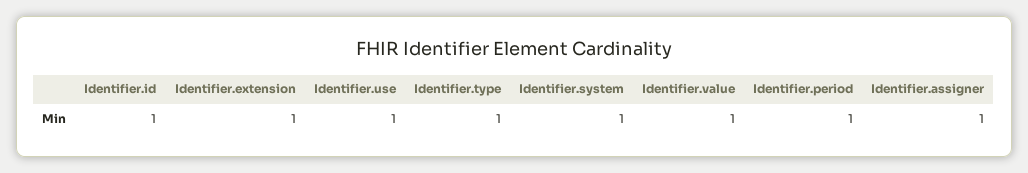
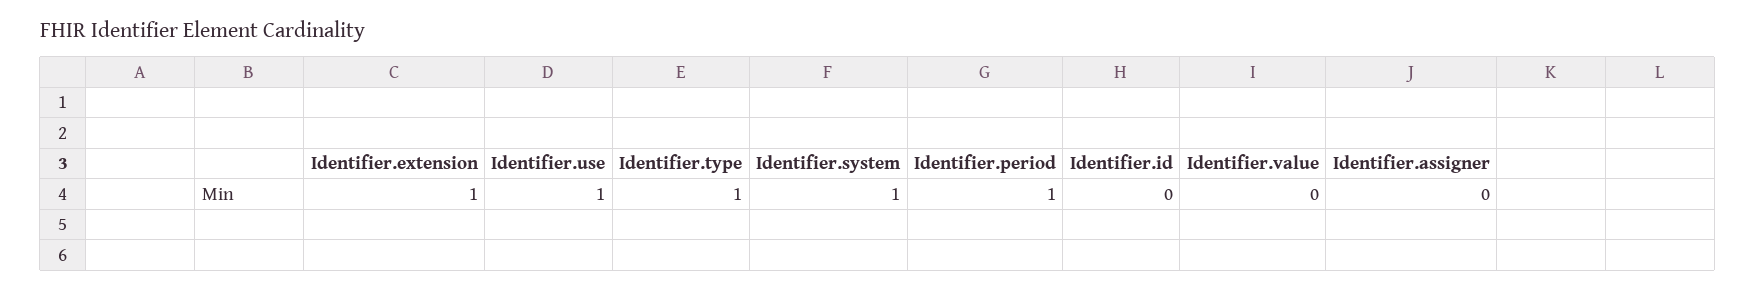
  {
-   "Identifier.id": 1,
+   "Identifier.id": 0,
    "Identifier.extension": 1,
    "Identifier.use": 1,
    "Identifier.type": 1,
    "Identifier.system": 1,
-   "Identifier.value": 1,
+   "Identifier.value": 0,
    "Identifier.period": 1,
-   "Identifier.assigner": 1
+   "Identifier.assigner": 0
  }

